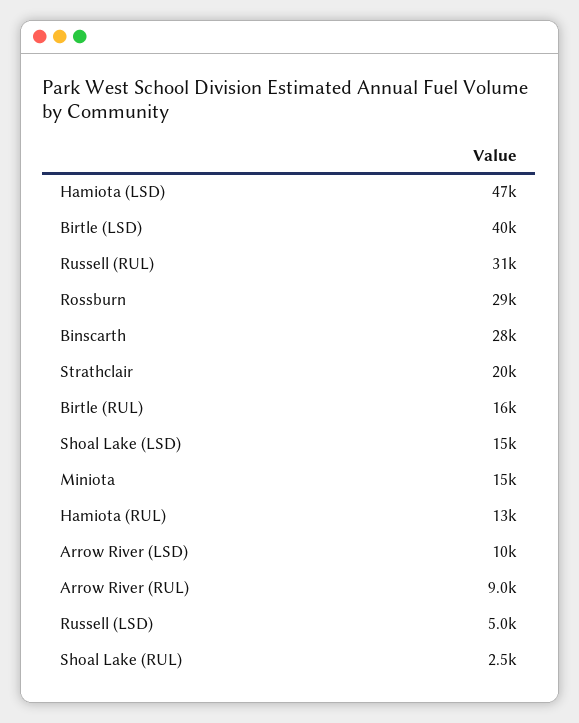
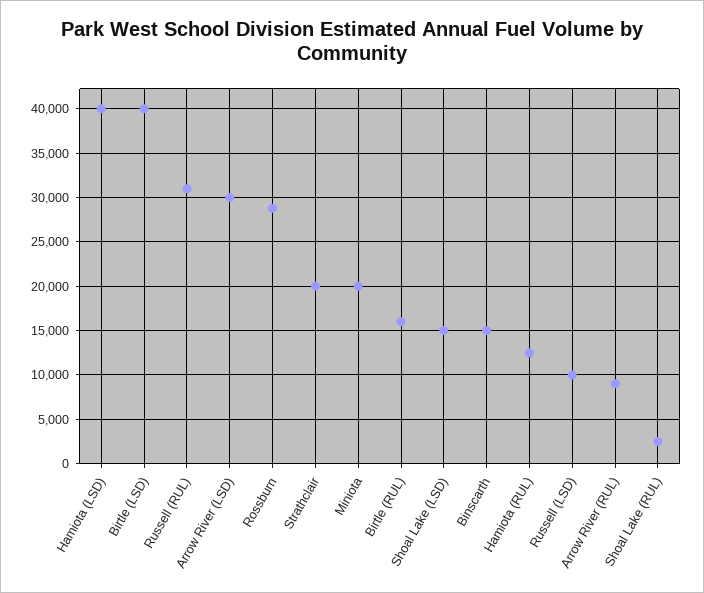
  {
-   "Hamiota (LSD)": 47000,
+   "Hamiota (LSD)": 40000,
    "Birtle (LSD)": 40000,
    "Russell (RUL)": 31000,
    "Rossburn": 29000,
-   "Binscarth": 28000,
+   "Binscarth": 15000,
    "Strathclair": 20000,
    "Birtle (RUL)": 16000,
    "Shoal Lake (LSD)": 15000,
-   "Miniota": 15000,
+   "Miniota": 20000,
    "Hamiota (RUL)": 13000,
-   "Arrow River (LSD)": 10000,
+   "Arrow River (LSD)": 30000,
    "Arrow River (RUL)": 9000,
-   "Russell (LSD)": 5000,
+   "Russell (LSD)": 10000,
    "Shoal Lake (RUL)": 2500
  }

